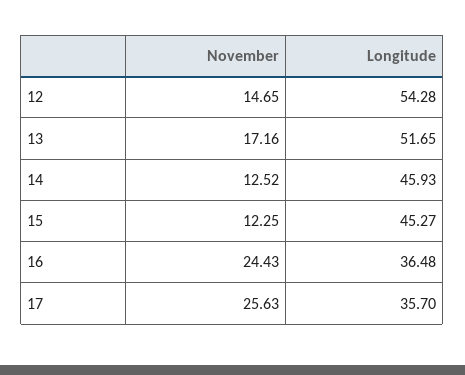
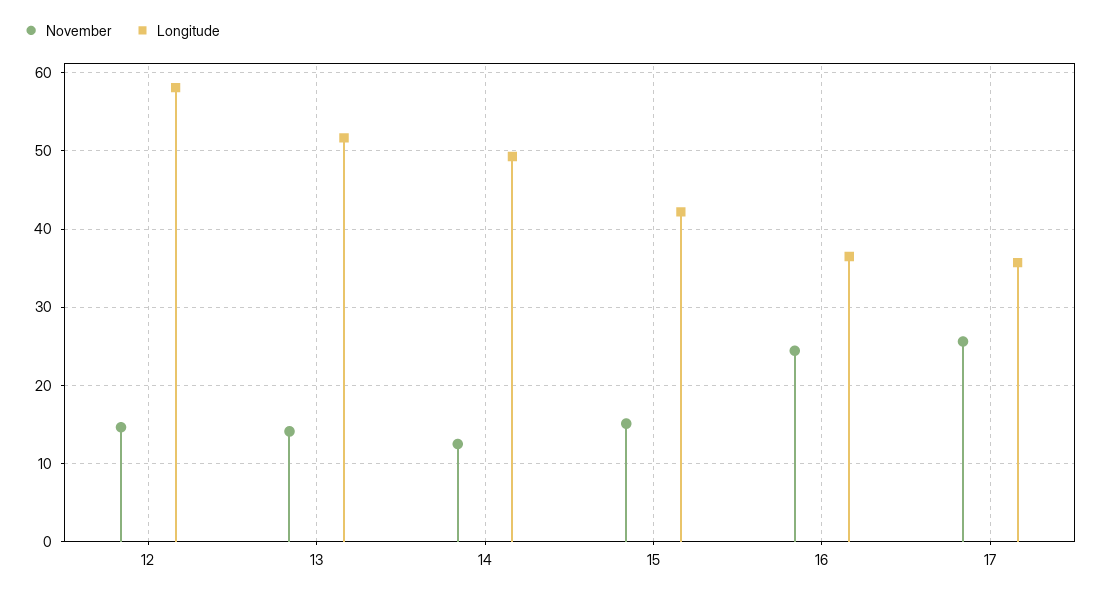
  {
    "November": {
      "12": 14.65,
-     "13": 17.16,
+     "13": 14,
      "14": 12.52,
-     "15": 12.25,
+     "15": 15,
      "16": 24.43,
      "17": 25.63
    },
    "Longitude": {
-     "12": 54.28,
+     "12": 58,
      "13": 51.65,
-     "14": 45.93,
+     "14": 49,
-     "15": 45.27,
+     "15": 42,
      "16": 36.48,
      "17": 35.7
    }
  }

